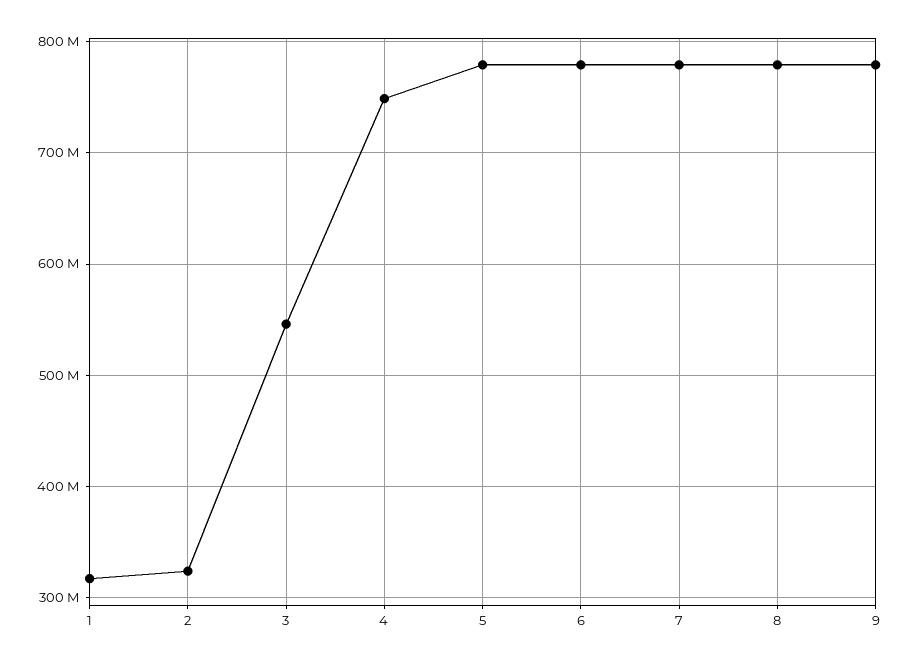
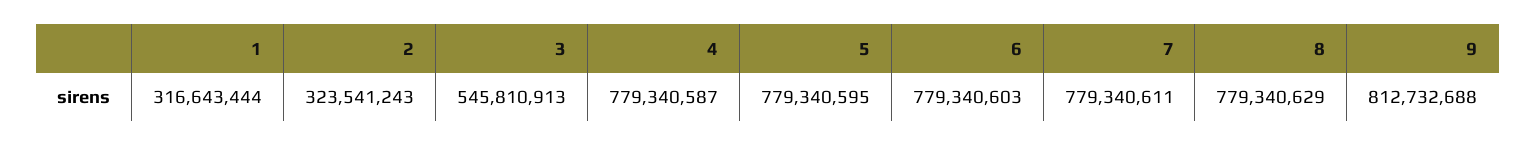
  {
    "1": 316643444,
    "2": 323541243,
    "3": 545810913,
-   "4": 750000000,
+   "4": 779340587,
    "5": 779340595,
    "6": 779340603,
    "7": 779340611,
    "8": 779340629,
-   "9": 780000000
+   "9": 812732688
  }

